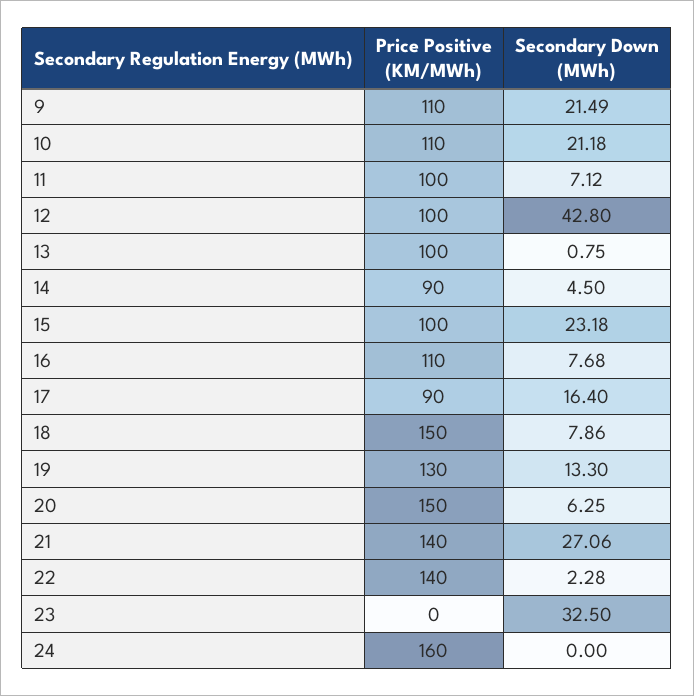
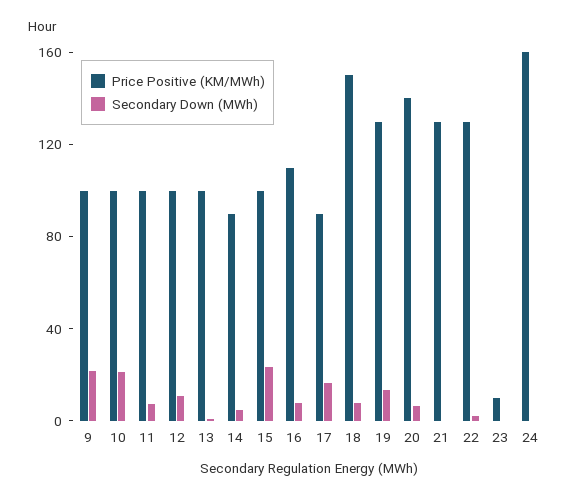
  {
    "Price Positive (KM/MWh)": {
-     "9": 110,
+     "9": 100,
-     "10": 110,
+     "10": 100,
      "11": 100,
      "12": 100,
      "13": 100,
      "14": 90,
      "15": 100,
      "16": 110,
      "17": 90,
      "18": 150,
      "19": 130,
-     "20": 150,
+     "20": 140,
-     "21": 140,
+     "21": 130,
-     "22": 140,
+     "22": 130,
-     "23": 0,
+     "23": 10,
      "24": 160
    },
    "Secondary Down (MWh)": {
      "9": 21.49,
      "10": 21.18,
      "11": 7.12,
-     "12": 42.8,
+     "12": 10,
      "13": 0.75,
      "14": 4.5,
      "15": 23.18,
      "16": 7.68,
      "17": 16.4,
      "18": 7.86,
      "19": 13.3,
      "20": 6.25,
-     "21": 27.06,
+     "21": 0,
      "22": 2.28,
-     "23": 32.5,
+     "23": 0,
      "24": 0
    }
  }

